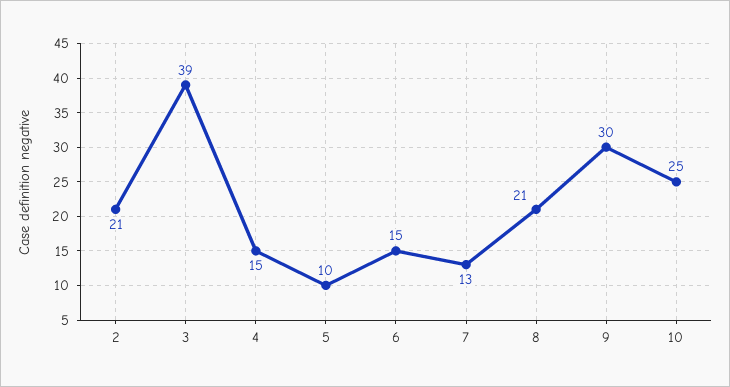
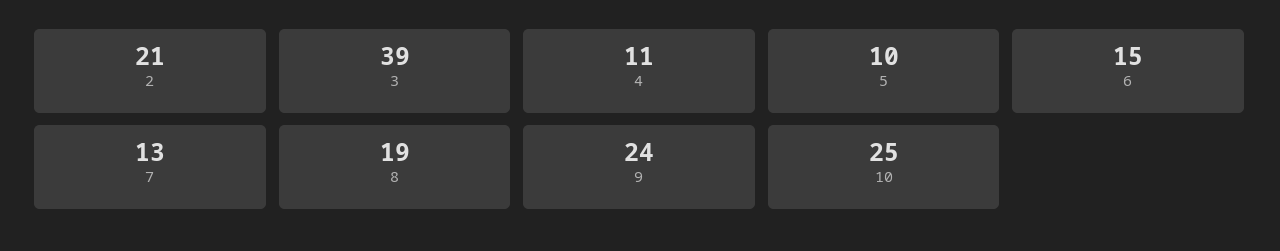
  {
    "2": 21,
    "3": 39,
-   "4": 15,
+   "4": 11,
    "5": 10,
    "6": 15,
    "7": 13,
-   "8": 21,
+   "8": 19,
-   "9": 30,
+   "9": 24,
    "10": 25
  }

